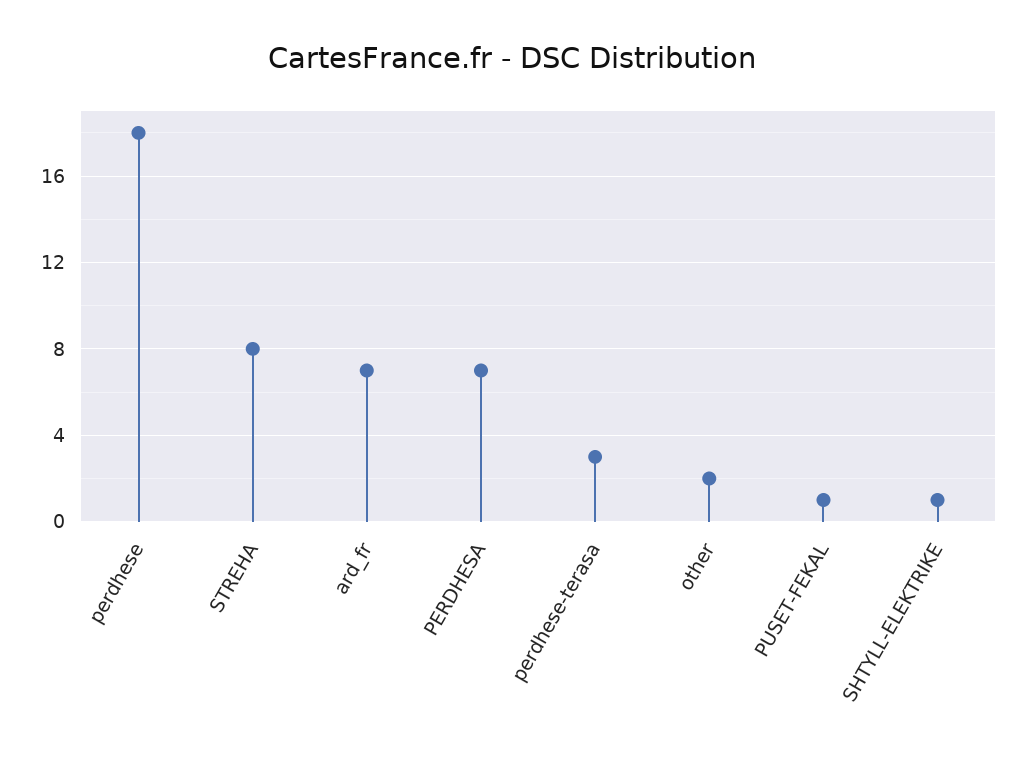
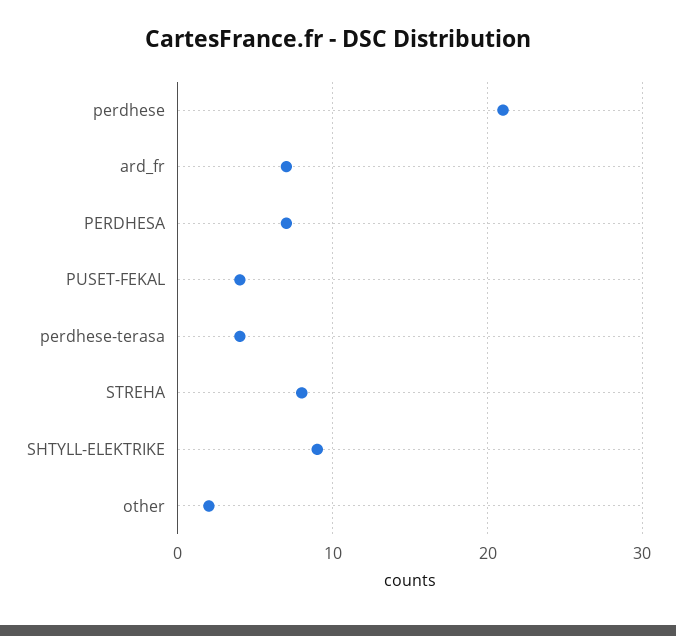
  {
-   "perdhese": 18,
+   "perdhese": 21,
    "STREHA": 8,
    "ard_fr": 7,
    "PERDHESA": 7,
-   "perdhese-terasa": 3,
+   "perdhese-terasa": 4,
    "other": 2,
-   "PUSET-FEKAL": 1,
+   "PUSET-FEKAL": 4,
-   "SHTYLL-ELEKTRIKE": 1
+   "SHTYLL-ELEKTRIKE": 9
  }

